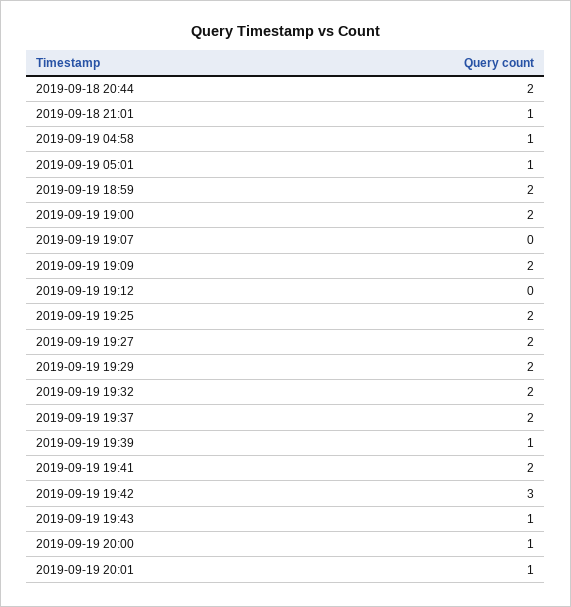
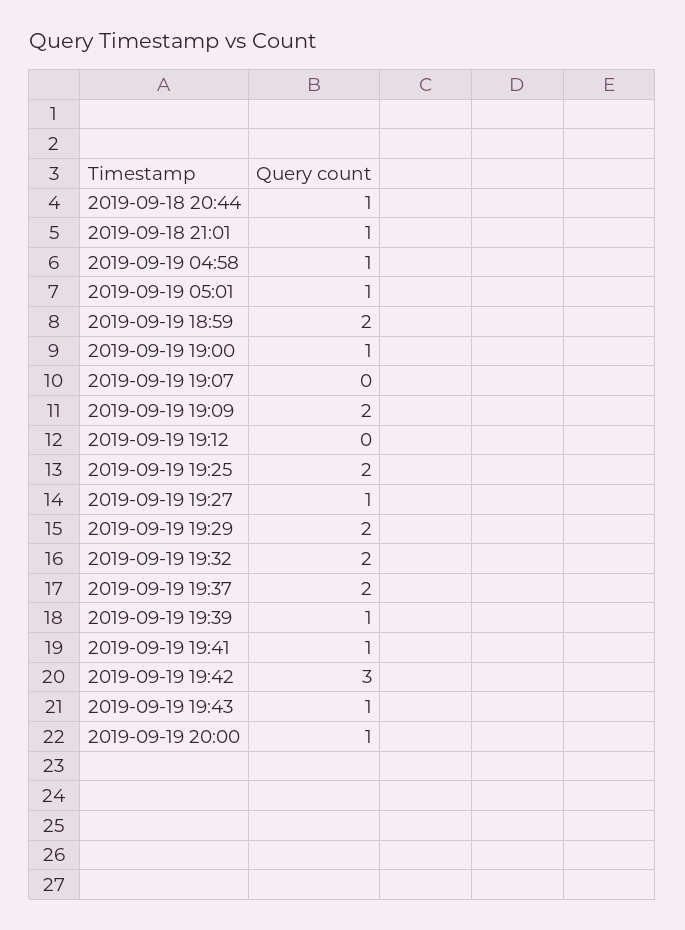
  {
-   "2019-09-18 20:44": 2,
+   "2019-09-18 20:44": 1,
    "2019-09-18 21:01": 1,
    "2019-09-19 04:58": 1,
    "2019-09-19 05:01": 1,
    "2019-09-19 18:59": 2,
-   "2019-09-19 19:00": 2,
+   "2019-09-19 19:00": 1,
    "2019-09-19 19:07": 0,
    "2019-09-19 19:09": 2,
    "2019-09-19 19:12": 0,
    "2019-09-19 19:25": 2,
-   "2019-09-19 19:27": 2,
+   "2019-09-19 19:27": 1,
    "2019-09-19 19:29": 2,
    "2019-09-19 19:32": 2,
    "2019-09-19 19:37": 2,
    "2019-09-19 19:39": 1,
-   "2019-09-19 19:41": 2,
+   "2019-09-19 19:41": 1,
    "2019-09-19 19:42": 3,
    "2019-09-19 19:43": 1,
-   "2019-09-19 20:00": 1,
+   "2019-09-19 20:00": 1
-   "2019-09-19 20:01": 1
  }

